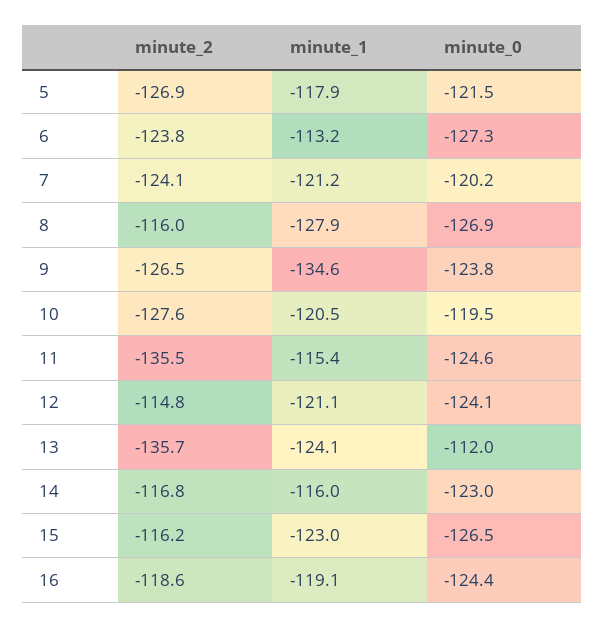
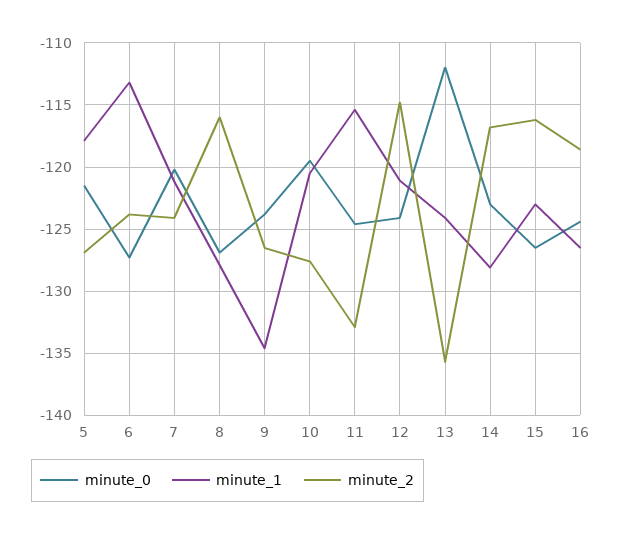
  {
    "minute_2": {
      "5": -126.9,
      "6": -123.8,
      "7": -124.1,
      "8": -116,
      "9": -126.5,
      "10": -127.6,
-     "11": -135.5,
+     "11": -133,
      "12": -114.8,
      "13": -135.7,
      "14": -116.8,
      "15": -116.2,
      "16": -118.6
    },
    "minute_1": {
      "5": -117.9,
      "6": -113.2,
      "7": -121.2,
      "8": -127.9,
      "9": -134.6,
      "10": -120.5,
      "11": -115.4,
      "12": -121.1,
      "13": -124.1,
-     "14": -116,
+     "14": -128,
      "15": -123,
-     "16": -119.1
+     "16": -126.5
    },
    "minute_0": {
      "5": -121.5,
      "6": -127.3,
      "7": -120.2,
      "8": -126.9,
      "9": -123.8,
      "10": -119.5,
      "11": -124.6,
      "12": -124.1,
      "13": -112,
      "14": -123,
      "15": -126.5,
      "16": -124.4
    }
  }

